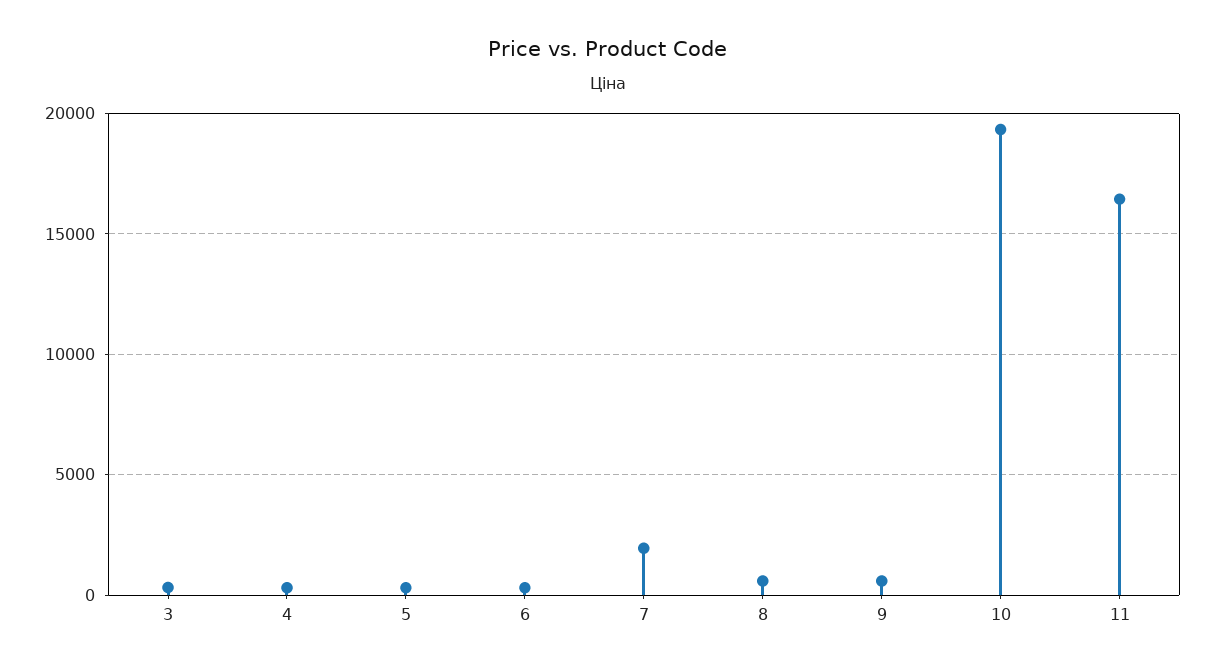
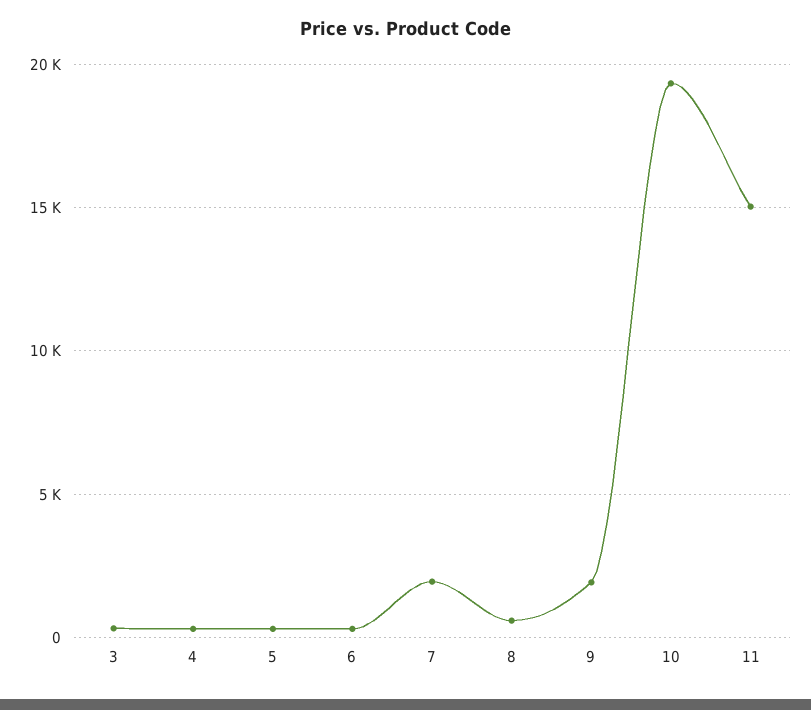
  {
    "3": 500,
    "4": 500,
    "5": 500,
    "6": 500,
    "7": 2000,
    "8": 500,
-   "9": 500,
+   "9": 2000,
    "10": 19500,
-   "11": 16500
+   "11": 15000
  }

